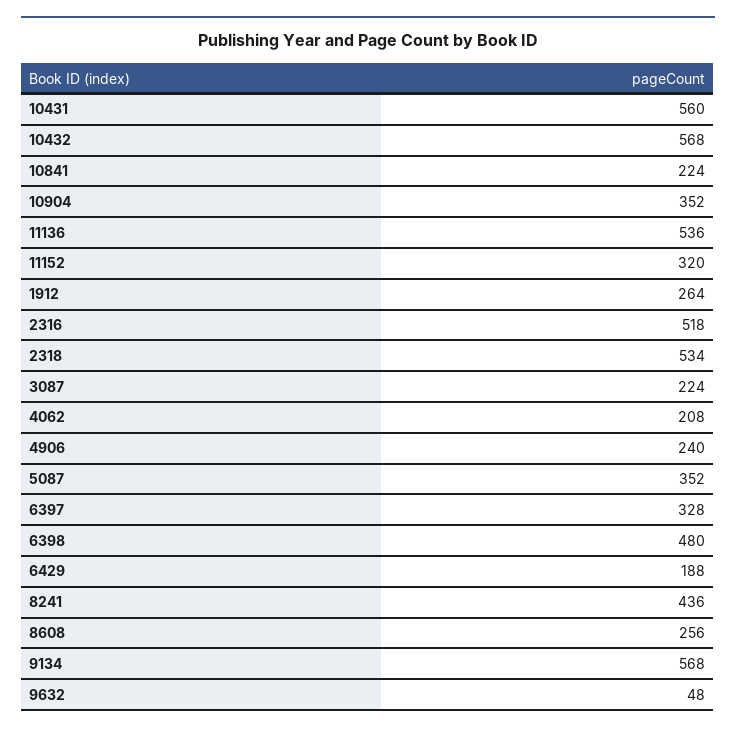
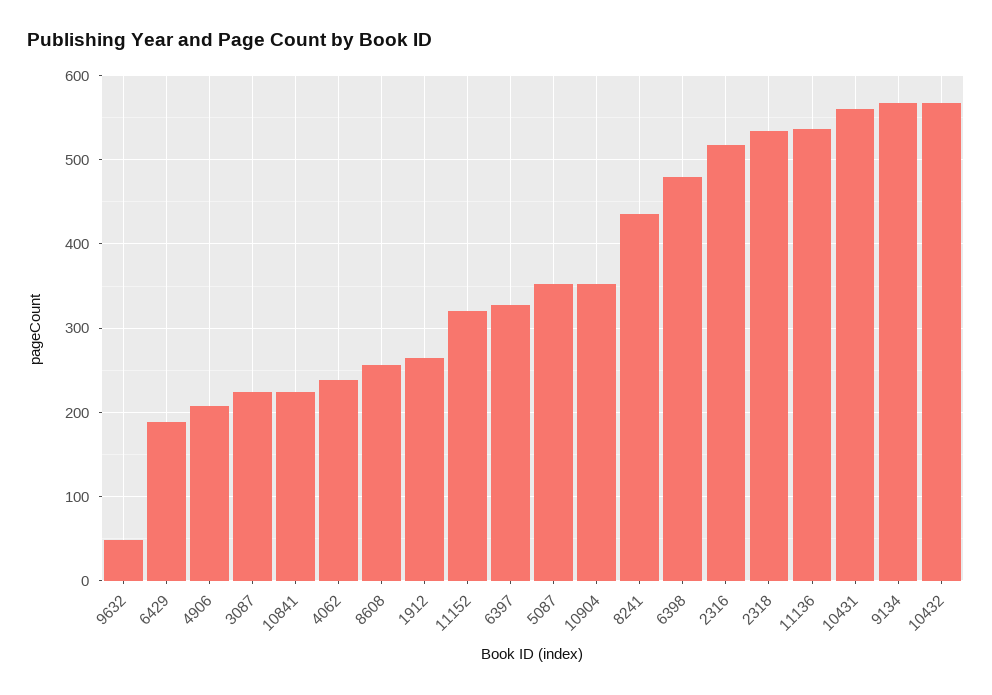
  {
    "10431": 560,
    "10432": 568,
    "10841": 224,
    "10904": 352,
    "11136": 536,
    "11152": 320,
    "1912": 264,
    "2316": 518,
    "2318": 534,
    "3087": 224,
-   "4062": 208,
+   "4062": 240,
-   "4906": 240,
+   "4906": 210,
    "5087": 352,
    "6397": 328,
    "6398": 480,
    "6429": 188,
    "8241": 436,
    "8608": 256,
    "9134": 568,
    "9632": 48
  }

